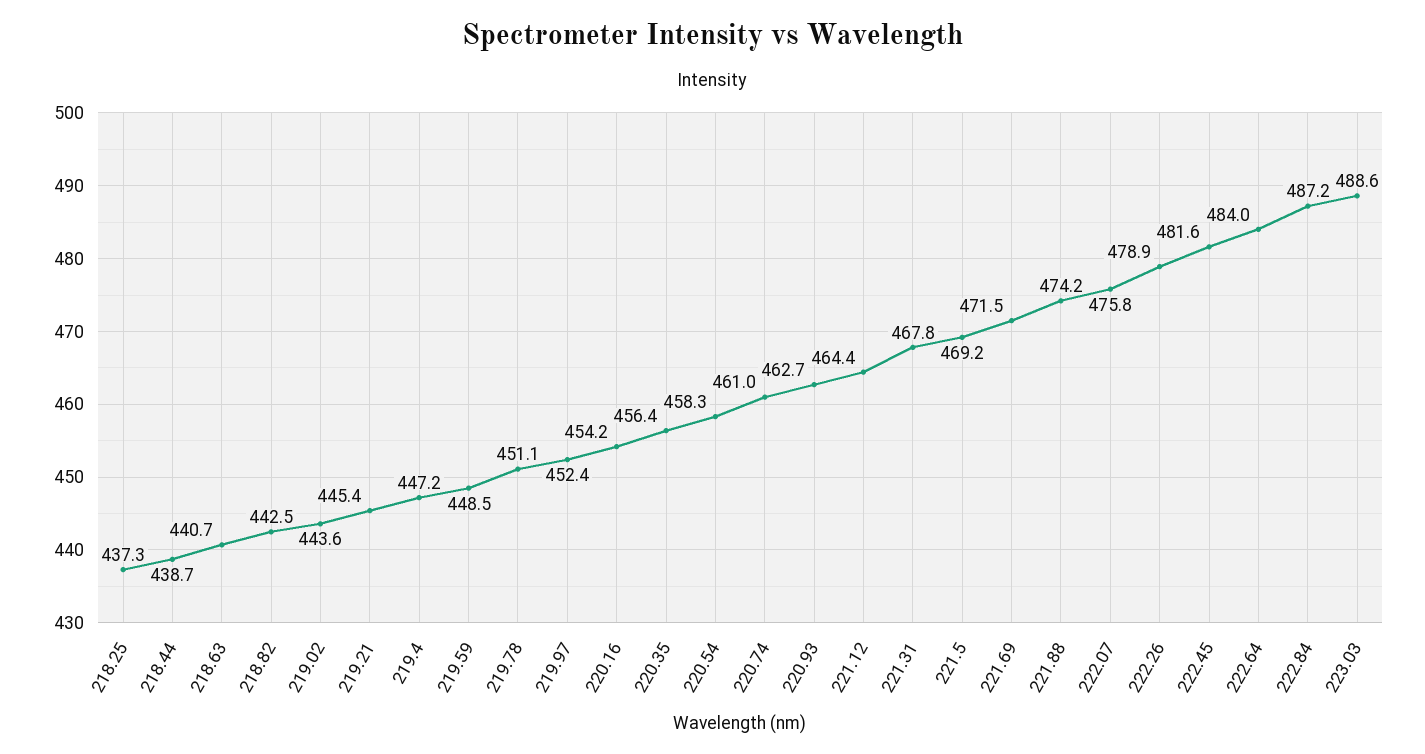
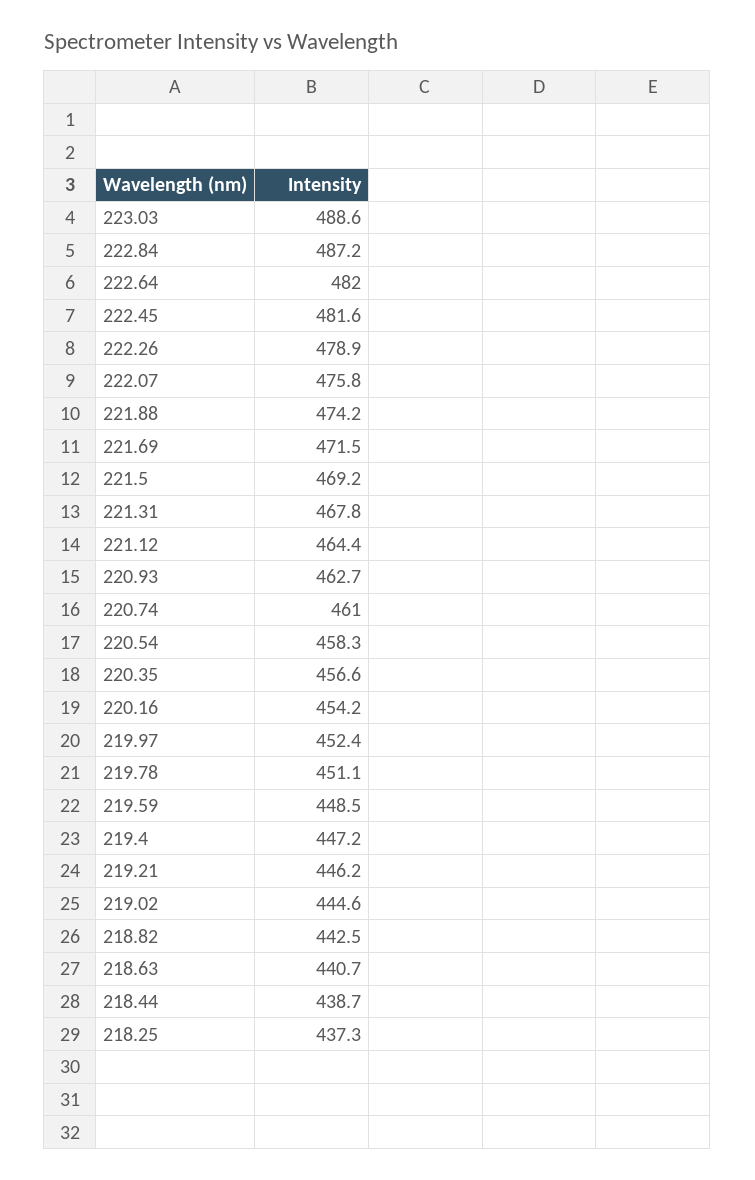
  {
    "218.25": 437.3,
    "218.44": 438.7,
    "218.63": 440.7,
    "218.82": 442.5,
-   "219.02": 443.6,
+   "219.02": 444.6,
-   "219.21": 445.4,
+   "219.21": 446.2,
    "219.4": 447.2,
    "219.59": 448.5,
    "219.78": 451.1,
    "219.97": 452.4,
    "220.16": 454.2,
-   "220.35": 456.4,
+   "220.35": 456.6,
    "220.54": 458.3,
    "220.74": 461,
    "220.93": 462.7,
    "221.12": 464.4,
    "221.31": 467.8,
    "221.5": 469.2,
    "221.69": 471.5,
    "221.88": 474.2,
    "222.07": 475.8,
    "222.26": 478.9,
    "222.45": 481.6,
-   "222.64": 484,
+   "222.64": 482,
    "222.84": 487.2,
    "223.03": 488.6
  }

